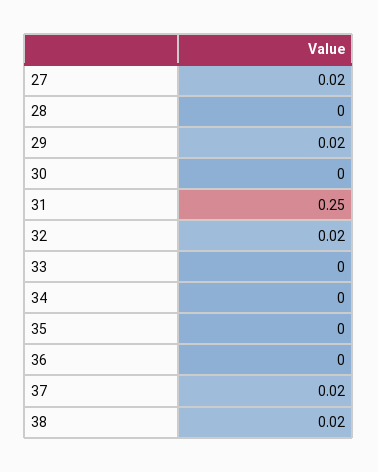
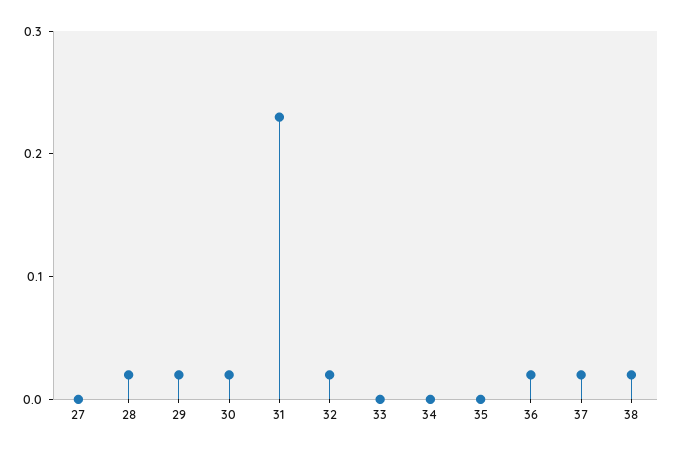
  {
-   "27": 0.02,
+   "27": 0,
-   "28": 0,
+   "28": 0.02,
    "29": 0.02,
-   "30": 0,
+   "30": 0.02,
-   "31": 0.25,
+   "31": 0.23,
    "32": 0.02,
    "33": 0,
    "34": 0,
    "35": 0,
-   "36": 0,
+   "36": 0.02,
    "37": 0.02,
    "38": 0.02
  }

